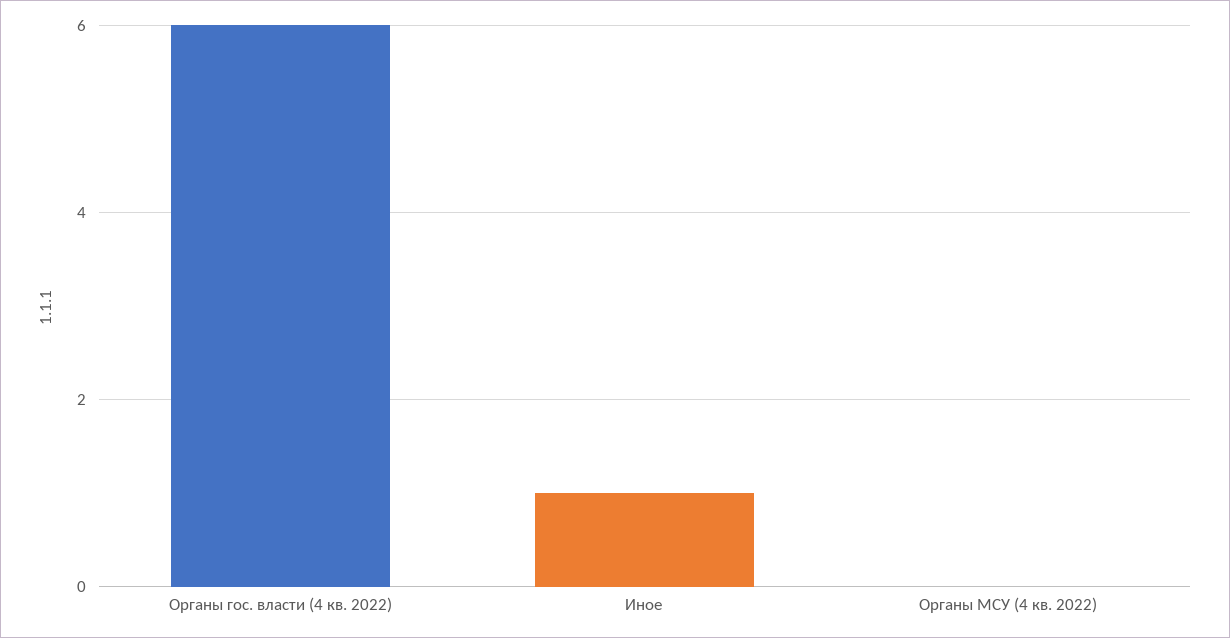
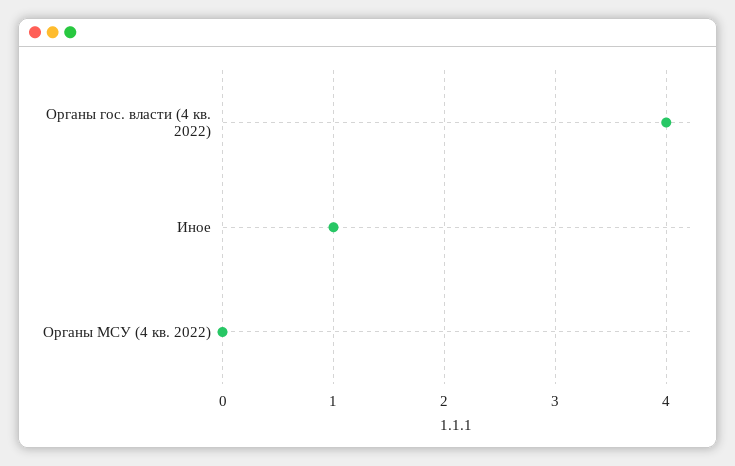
  {
-   "Органы гос. власти (4 кв. 2022)": 6,
+   "Органы гос. власти (4 кв. 2022)": 4,
    "Иное": 1,
    "Органы МСУ (4 кв. 2022)": 0
  }

